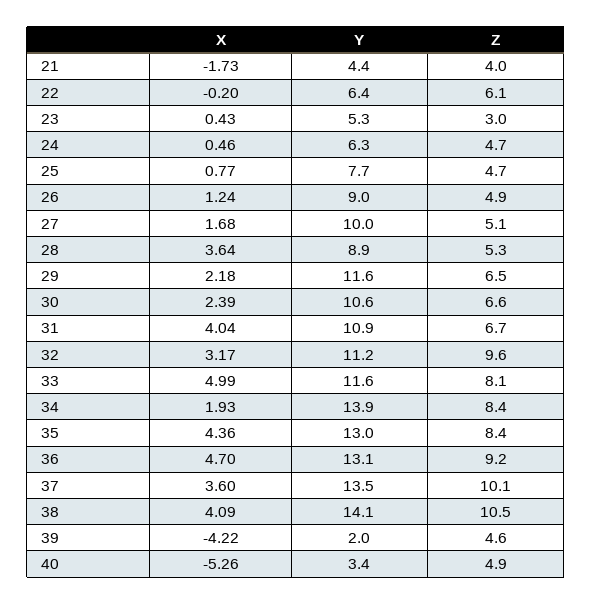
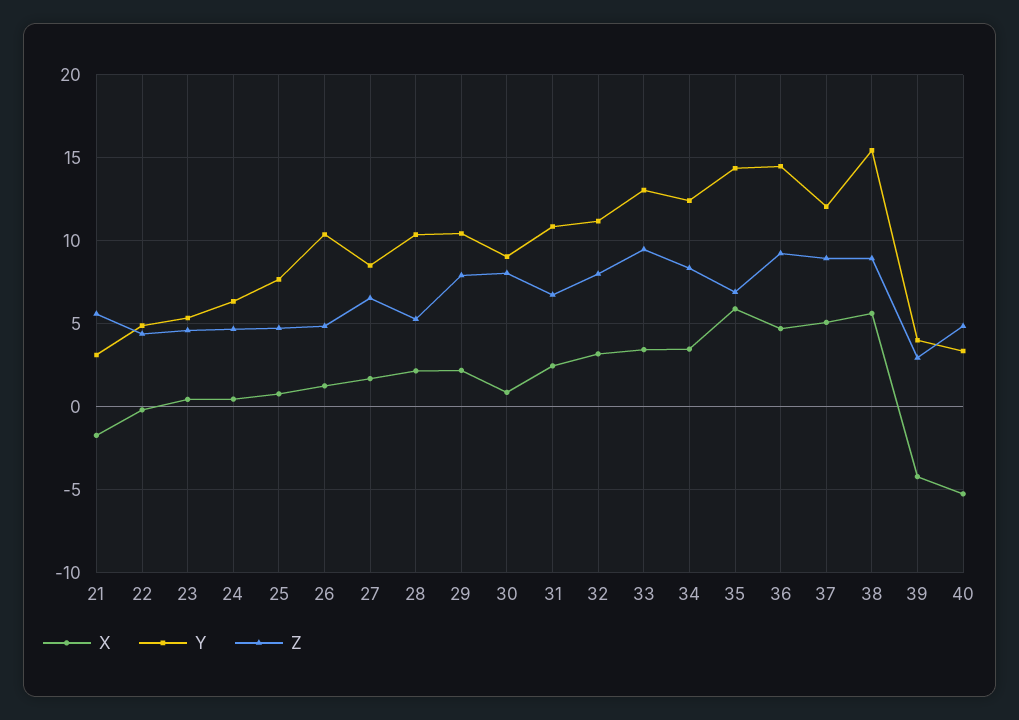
  {
    "X": {
      "21": -1.73,
      "22": -0.2,
      "23": 0.43,
      "24": 0.46,
      "25": 0.77,
      "26": 1.24,
      "27": 1.68,
-     "28": 3.64,
+     "28": 2,
      "29": 2.18,
-     "30": 2.39,
+     "30": 1,
-     "31": 4.04,
+     "31": 2.5,
      "32": 3.17,
-     "33": 4.99,
+     "33": 3.5,
-     "34": 1.93,
+     "34": 3.5,
-     "35": 4.36,
+     "35": 6,
      "36": 4.7,
-     "37": 3.6,
+     "37": 5,
-     "38": 4.09,
+     "38": 5.5,
      "39": -4.22,
      "40": -5.26
    },
    "Y": {
-     "21": 4.4,
+     "21": 3,
-     "22": 6.4,
+     "22": 5,
      "23": 5.3,
      "24": 6.3,
      "25": 7.7,
-     "26": 9,
+     "26": 10.5,
-     "27": 10,
+     "27": 8.5,
-     "28": 8.9,
+     "28": 10.5,
-     "29": 11.6,
+     "29": 10.5,
-     "30": 10.6,
+     "30": 9,
      "31": 10.9,
      "32": 11.2,
-     "33": 11.6,
+     "33": 13,
-     "34": 13.9,
+     "34": 12.5,
-     "35": 13,
+     "35": 14.5,
-     "36": 13.1,
+     "36": 14.5,
-     "37": 13.5,
+     "37": 12,
-     "38": 14.1,
+     "38": 15.5,
-     "39": 2,
+     "39": 4,
      "40": 3.4
    },
    "Z": {
-     "21": 4,
+     "21": 5.5,
-     "22": 6.1,
+     "22": 4.5,
-     "23": 3,
+     "23": 4.5,
      "24": 4.7,
      "25": 4.7,
      "26": 4.9,
-     "27": 5.1,
+     "27": 6.5,
      "28": 5.3,
-     "29": 6.5,
+     "29": 8,
-     "30": 6.6,
+     "30": 8,
      "31": 6.7,
-     "32": 9.6,
+     "32": 8,
-     "33": 8.1,
+     "33": 9.5,
      "34": 8.4,
-     "35": 8.4,
+     "35": 7,
      "36": 9.2,
-     "37": 10.1,
+     "37": 9,
-     "38": 10.5,
+     "38": 9,
-     "39": 4.6,
+     "39": 3,
      "40": 4.9
    }
  }

